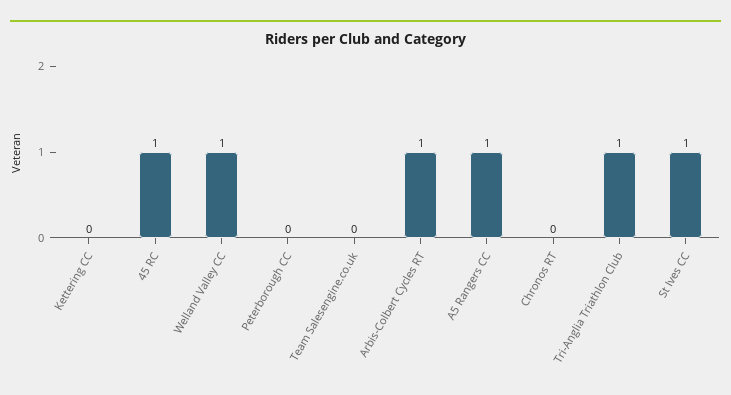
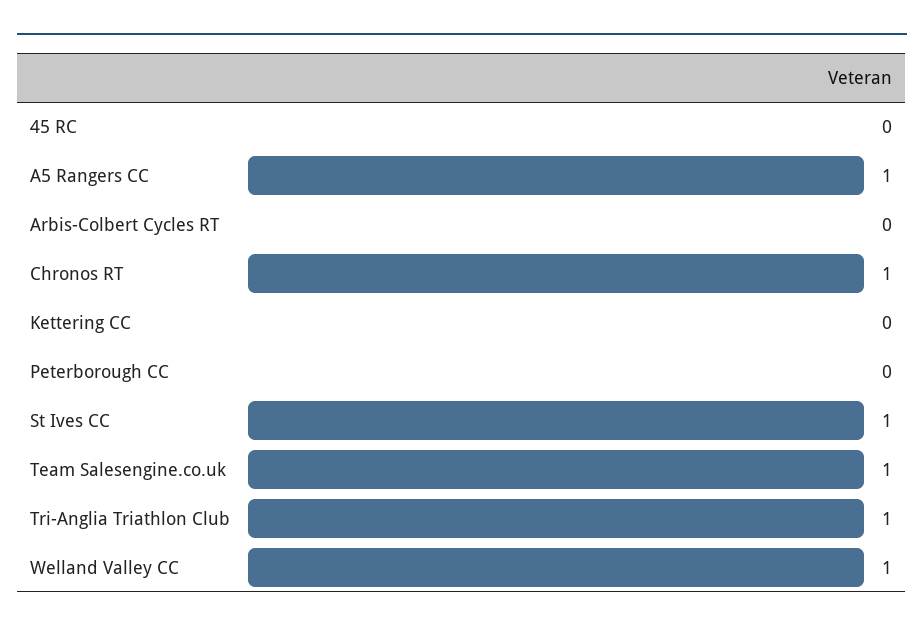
  {
    "Kettering CC": 0,
-   "45 RC": 1,
+   "45 RC": 0,
    "Welland Valley CC": 1,
    "Peterborough CC": 0,
-   "Team Salesengine.co.uk": 0,
+   "Team Salesengine.co.uk": 1,
-   "Arbis-Colbert Cycles RT": 1,
+   "Arbis-Colbert Cycles RT": 0,
    "A5 Rangers CC": 1,
-   "Chronos RT": 0,
+   "Chronos RT": 1,
    "Tri-Anglia Triathlon Club": 1,
    "St Ives CC": 1
  }

